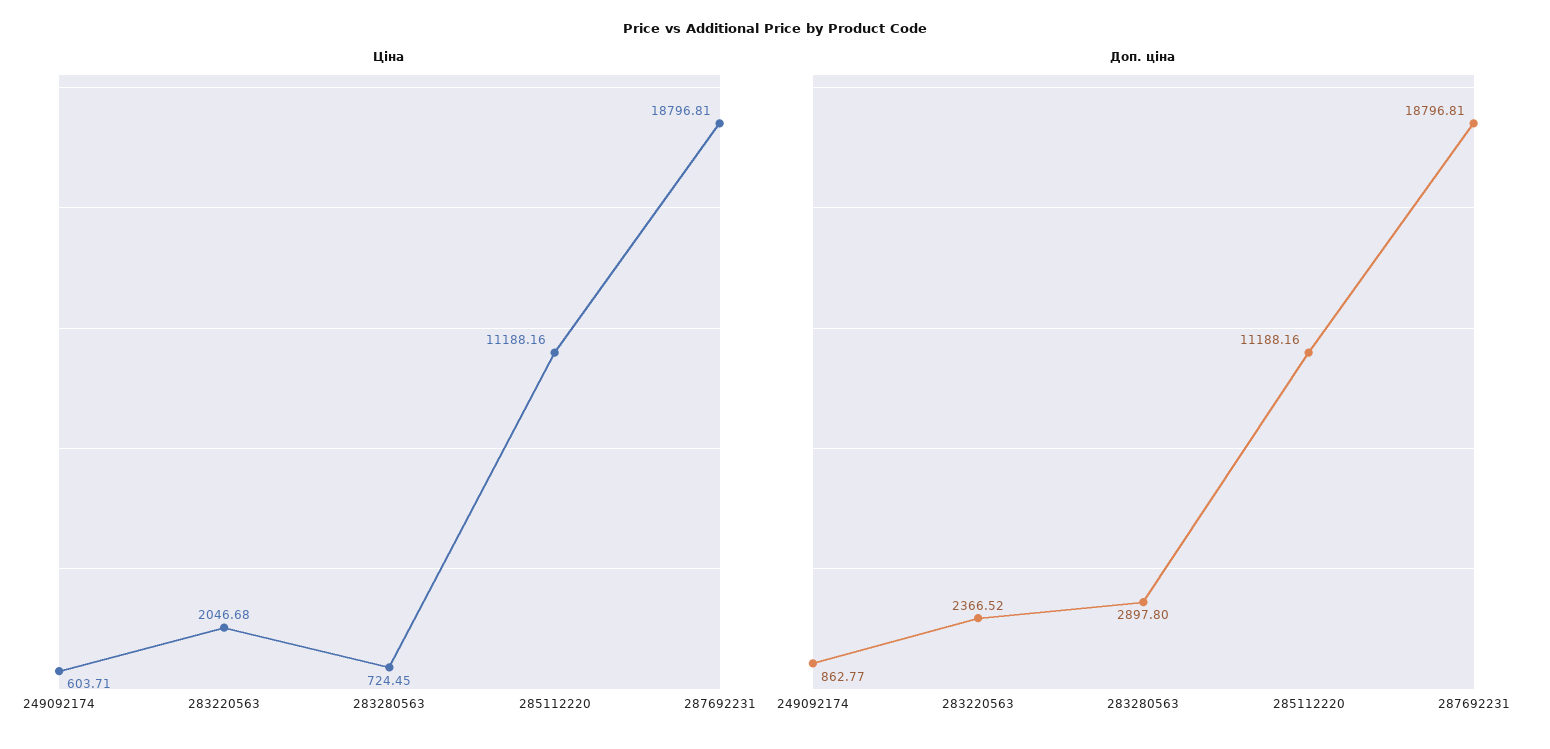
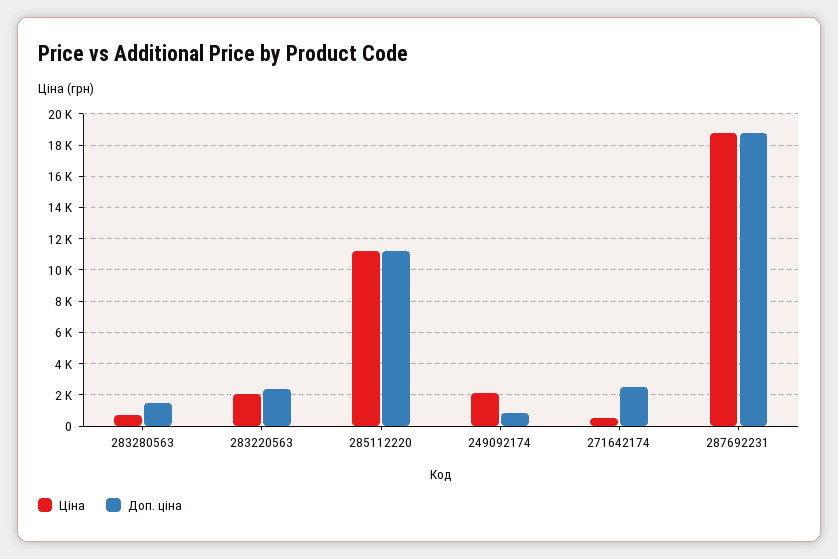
  {
    "Ціна": {
-     "249092174": 603.71,
+     "249092174": 2000,
      "283220563": 2046.68,
      "283280563": 724.45,
      "285112220": 11188.16,
-     "287692231": 18796.81
+     "287692231": 18796.81,
+     "271642174": 500
    },
    "Доп. ціна": {
      "249092174": 862.77,
      "283220563": 2366.52,
-     "283280563": 2897.8,
+     "283280563": 1500,
      "285112220": 11188.16,
-     "287692231": 18796.81
+     "287692231": 18796.81,
+     "271642174": 2500
    }
  }

